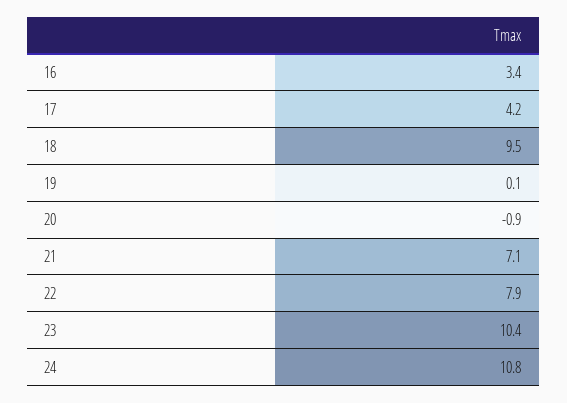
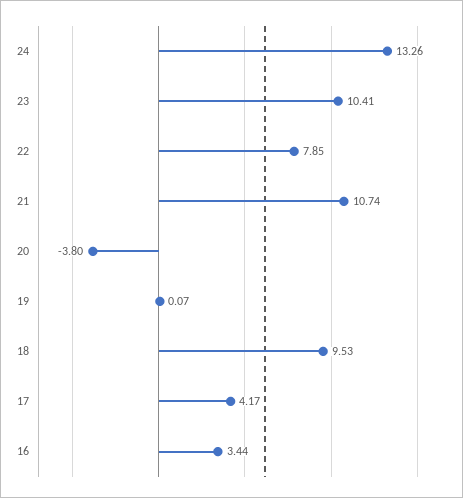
  {
    "16": 3.44,
    "17": 4.17,
    "18": 9.53,
    "19": 0.07,
-   "20": -0.9,
+   "20": -3.8,
-   "21": 7.1,
+   "21": 10.74,
    "22": 7.85,
    "23": 10.41,
-   "24": 10.8
+   "24": 13.26
  }

